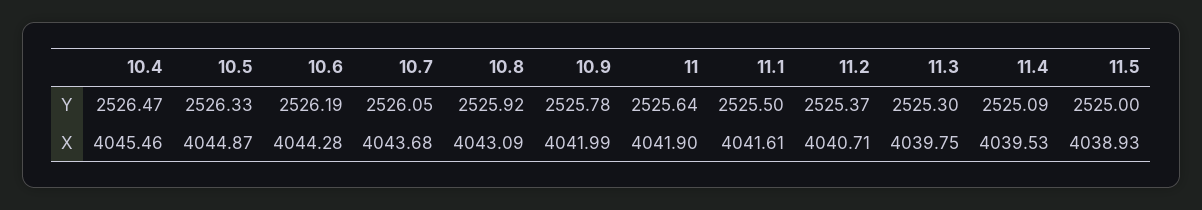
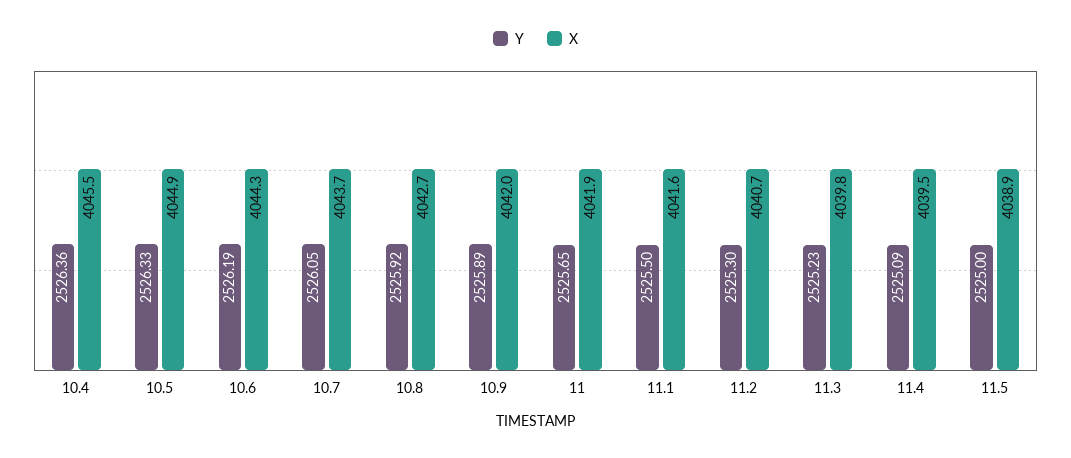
  {
    "Y": {
-     "10.4": 2526.47,
+     "10.4": 2526.36,
      "10.5": 2526.33,
      "10.6": 2526.19,
      "10.7": 2526.05,
      "10.8": 2525.92,
-     "10.9": 2525.78,
+     "10.9": 2525.89,
-     "11": 2525.64,
+     "11": 2525.65,
      "11.1": 2525.5,
-     "11.2": 2525.37,
+     "11.2": 2525.3,
-     "11.3": 2525.3,
+     "11.3": 2525.23,
      "11.4": 2525.09,
      "11.5": 2525
    },
    "X": {
      "10.4": 4045.46,
      "10.5": 4044.87,
      "10.6": 4044.28,
      "10.7": 4043.68,
-     "10.8": 4043.09,
+     "10.8": 4042.7,
      "10.9": 4041.99,
      "11": 4041.9,
      "11.1": 4041.61,
      "11.2": 4040.71,
      "11.3": 4039.75,
      "11.4": 4039.53,
      "11.5": 4038.93
    }
  }

